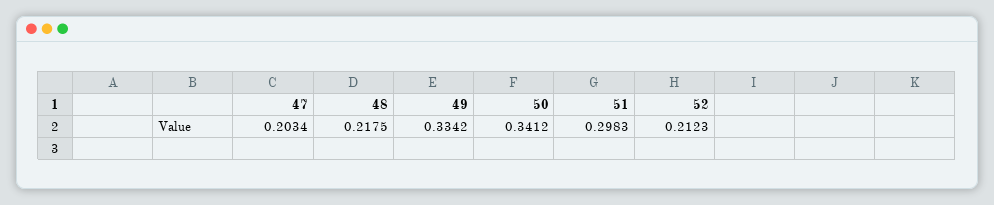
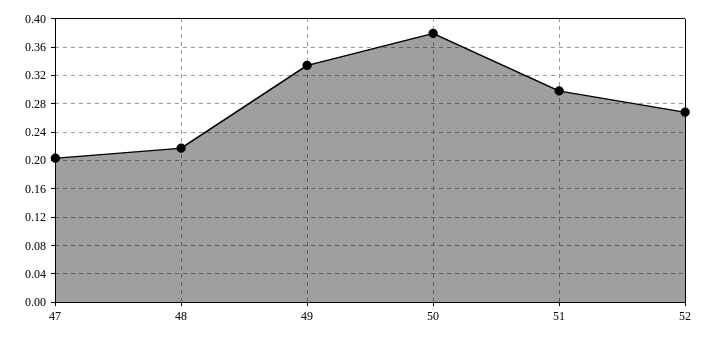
  {
    "47": 0.2034,
    "48": 0.2175,
    "49": 0.3342,
-   "50": 0.3412,
+   "50": 0.38,
    "51": 0.2983,
-   "52": 0.2123
+   "52": 0.27
  }

